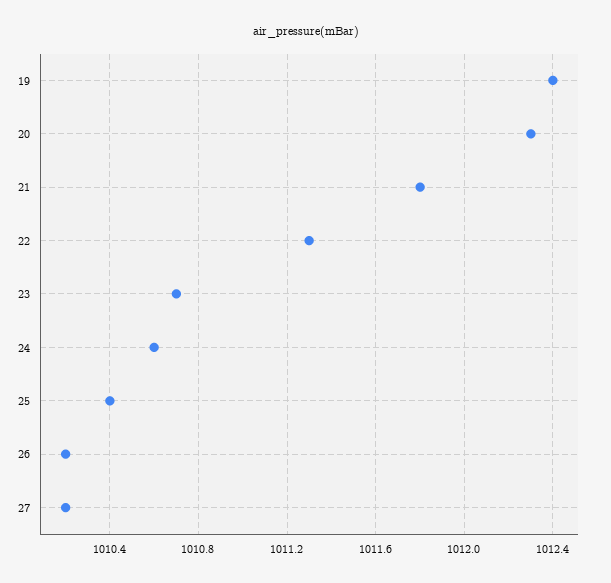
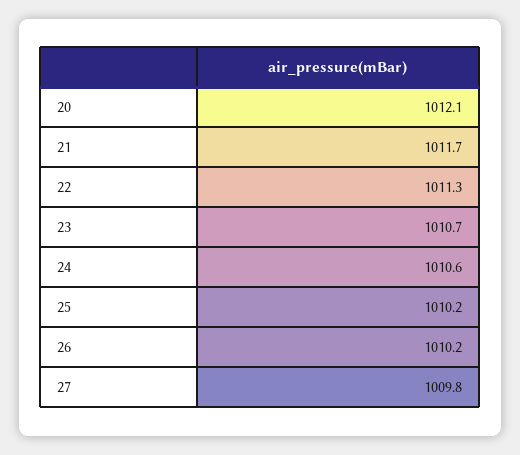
  {
-   "19": 1012.4,
-   "20": 1012.3,
+   "20": 1012.1,
-   "21": 1011.8,
+   "21": 1011.7,
    "22": 1011.3,
    "23": 1010.7,
    "24": 1010.6,
-   "25": 1010.4,
+   "25": 1010.2,
    "26": 1010.2,
-   "27": 1010.2
+   "27": 1009.8
  }

